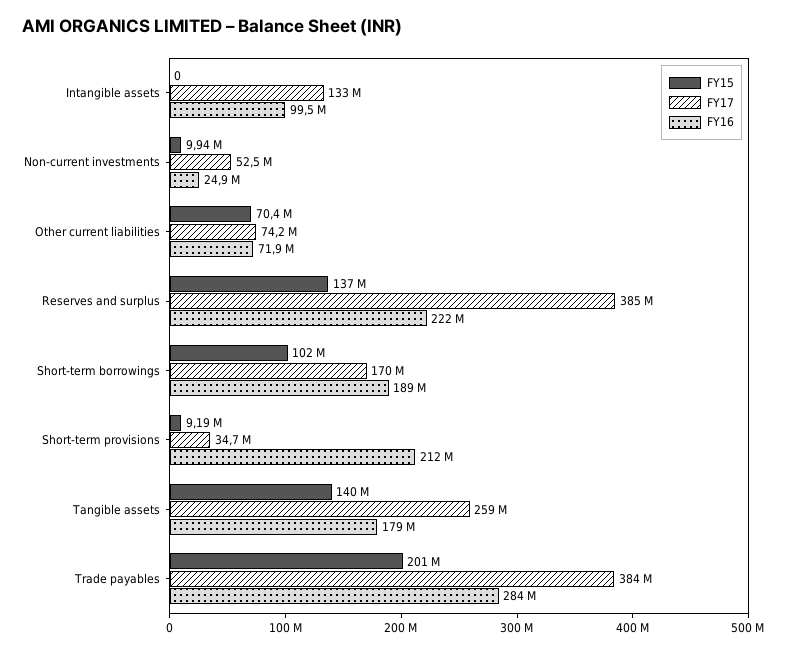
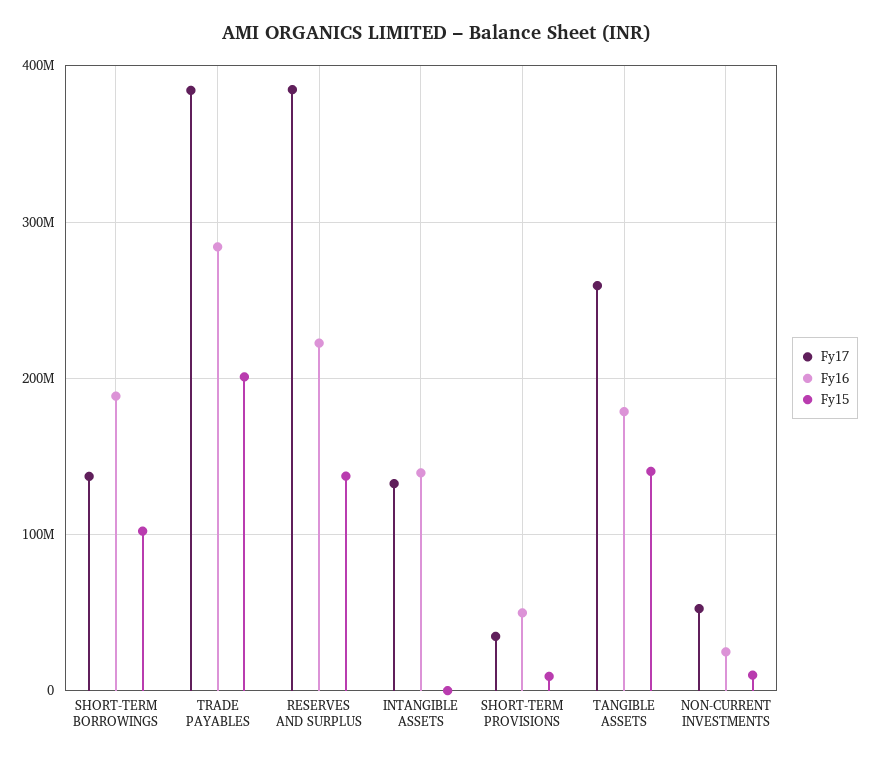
  {
    "FY15": {
      "Intangible assets": 0,
      "Non-current investments": 9940000,
-     "Other current liabilities": 70400000,
      "Reserves and surplus": 137000000,
      "Short-term borrowings": 102000000,
      "Short-term provisions": 9190000,
      "Tangible assets": 140000000,
      "Trade payables": 201000000
    },
    "FY17": {
      "Intangible assets": 133000000,
      "Non-current investments": 52500000,
-     "Other current liabilities": 74200000,
      "Reserves and surplus": 385000000,
-     "Short-term borrowings": 170000000,
+     "Short-term borrowings": 140000000,
      "Short-term provisions": 34700000,
      "Tangible assets": 259000000,
      "Trade payables": 384000000
    },
    "FY16": {
-     "Intangible assets": 99500000,
+     "Intangible assets": 140000000,
      "Non-current investments": 24900000,
-     "Other current liabilities": 71900000,
      "Reserves and surplus": 222000000,
      "Short-term borrowings": 189000000,
-     "Short-term provisions": 212000000,
+     "Short-term provisions": 50000000,
      "Tangible assets": 179000000,
      "Trade payables": 284000000
    }
  }

